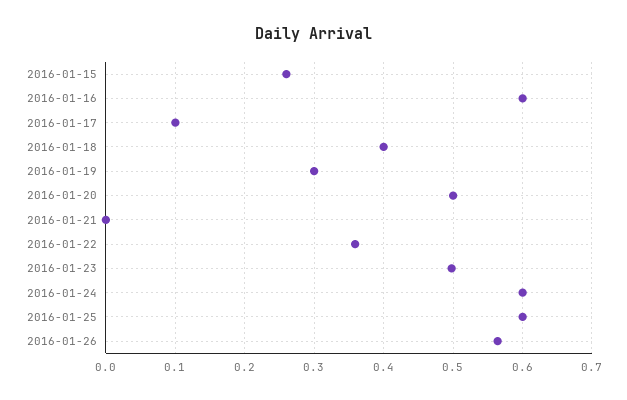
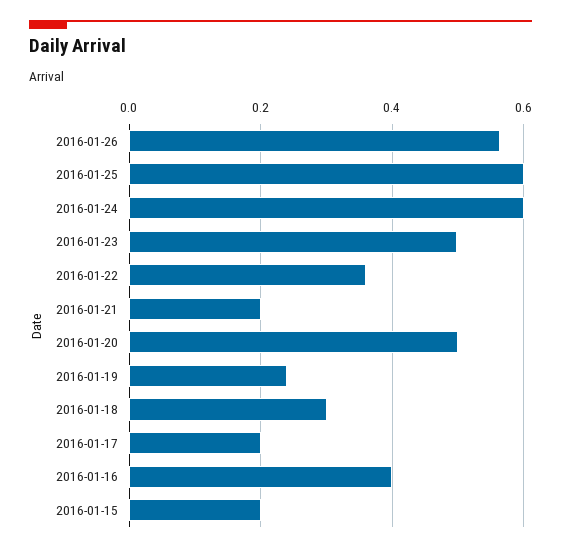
  {
-   "2016-01-15": 0.26,
+   "2016-01-15": 0.2,
-   "2016-01-16": 0.6,
+   "2016-01-16": 0.4,
-   "2016-01-17": 0.1,
+   "2016-01-17": 0.2,
-   "2016-01-18": 0.4,
+   "2016-01-18": 0.3,
-   "2016-01-19": 0.3,
+   "2016-01-19": 0.24,
    "2016-01-20": 0.5,
-   "2016-01-21": 0,
+   "2016-01-21": 0.2,
    "2016-01-22": 0.36,
    "2016-01-23": 0.5,
    "2016-01-24": 0.6,
    "2016-01-25": 0.6,
    "2016-01-26": 0.56
  }

